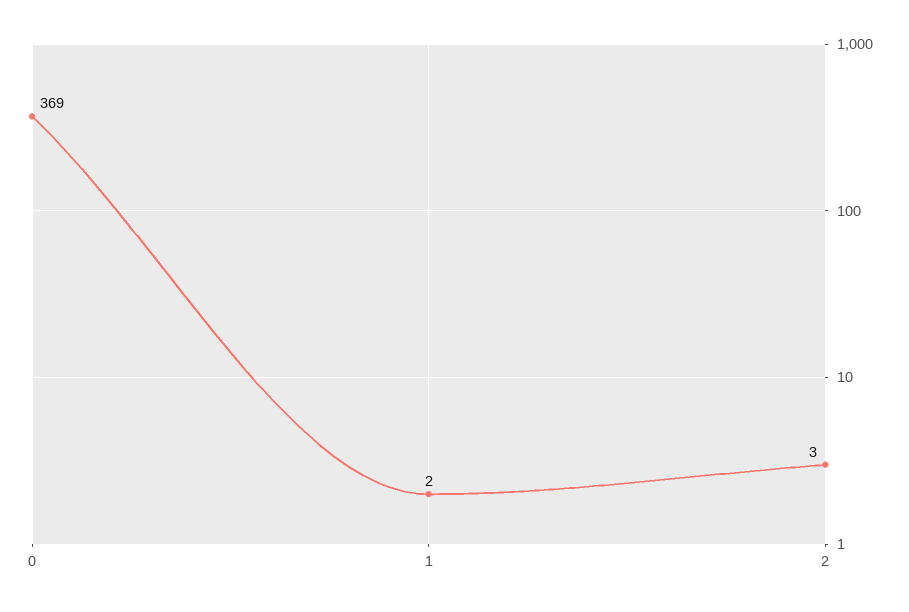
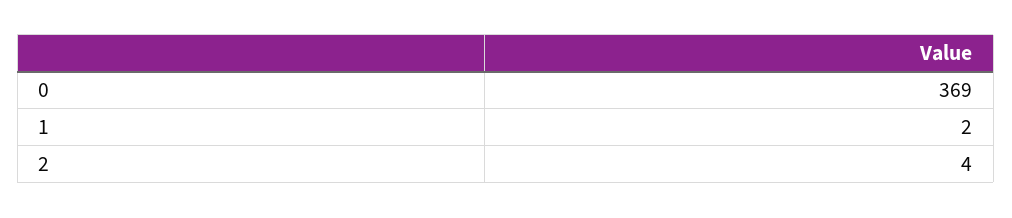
  {
    "0": 369,
    "1": 2,
-   "2": 3
+   "2": 4
  }

